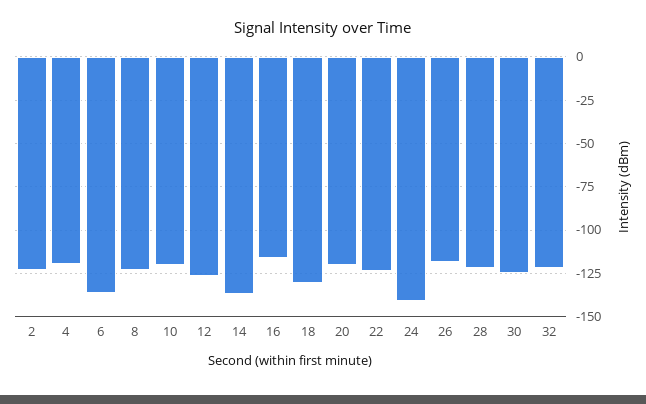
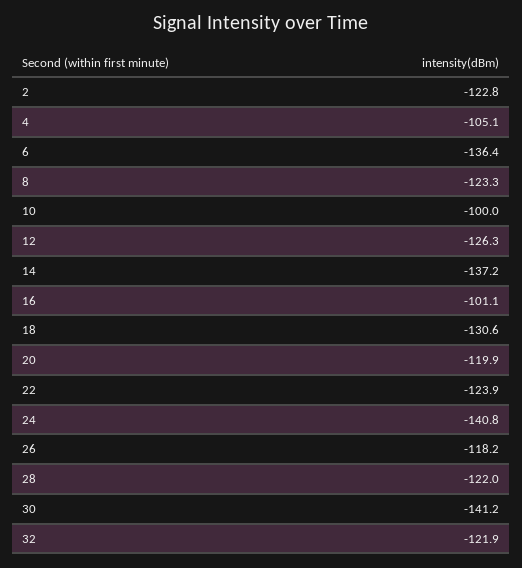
  {
    "2": -122.8,
-   "4": -120,
+   "4": -105.1,
    "6": -136.4,
    "8": -123.3,
-   "10": -120,
+   "10": -100,
    "12": -126.3,
    "14": -137.2,
-   "16": -115,
+   "16": -101.1,
    "18": -130.6,
    "20": -119.9,
    "22": -123.9,
    "24": -140.8,
    "26": -118.2,
    "28": -122,
-   "30": -125,
+   "30": -141.2,
    "32": -121.9
  }

